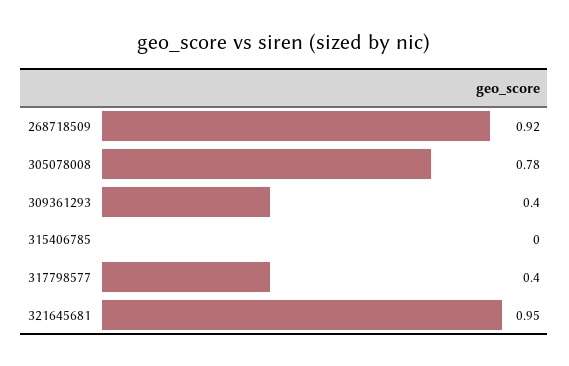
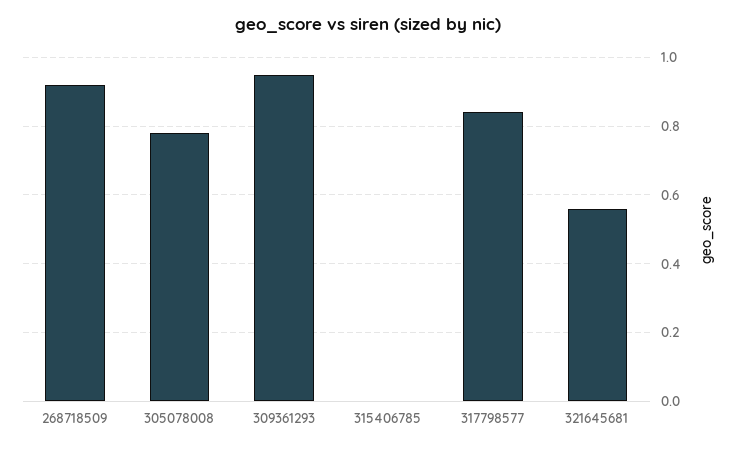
  {
    "268718509": 0.92,
    "305078008": 0.78,
-   "309361293": 0.4,
+   "309361293": 0.95,
    "315406785": 0,
-   "317798577": 0.4,
+   "317798577": 0.85,
-   "321645681": 0.95
+   "321645681": 0.55
  }

